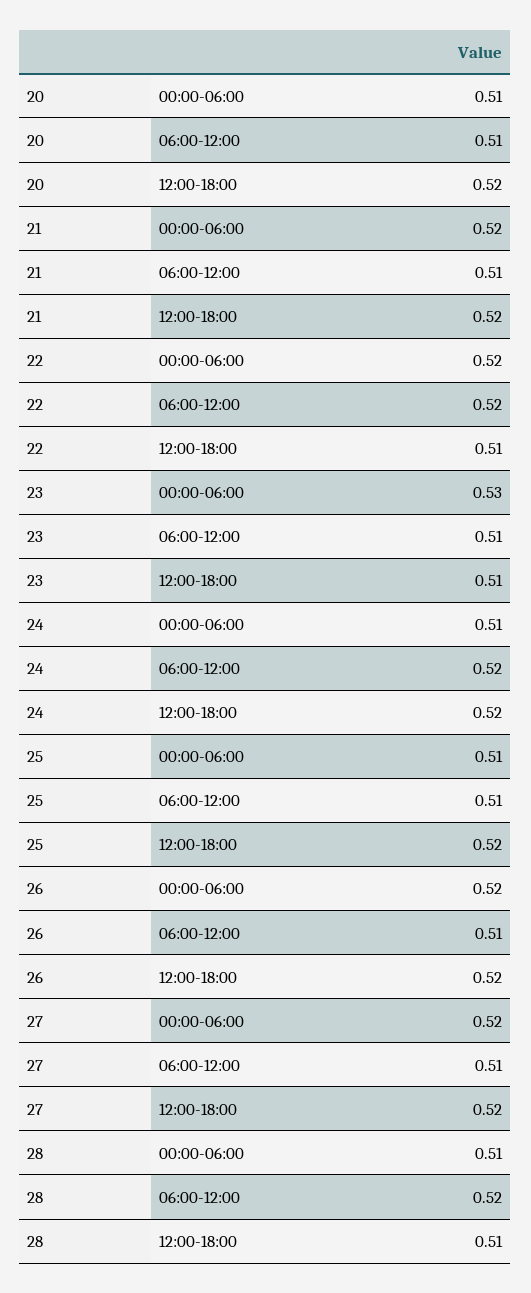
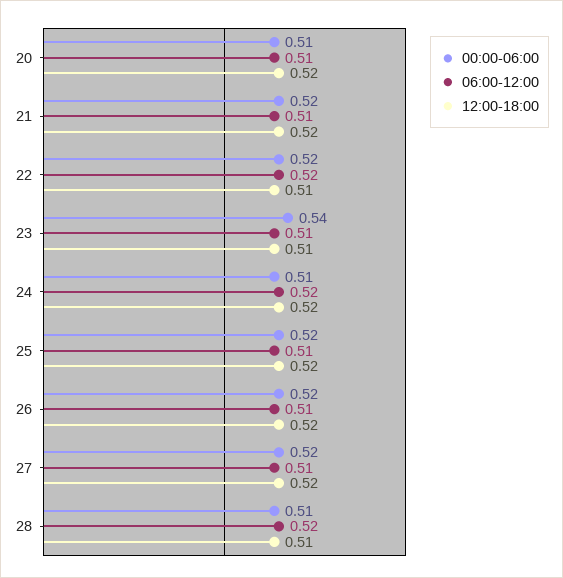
  {
    "00:00-06:00": {
      "20": 0.51,
      "21": 0.52,
      "22": 0.52,
-     "23": 0.53,
+     "23": 0.54,
      "24": 0.51,
-     "25": 0.51,
+     "25": 0.52,
      "26": 0.52,
      "27": 0.52,
      "28": 0.51
    },
    "06:00-12:00": {
      "20": 0.51,
      "21": 0.51,
      "22": 0.52,
      "23": 0.51,
      "24": 0.52,
      "25": 0.51,
      "26": 0.51,
      "27": 0.51,
      "28": 0.52
    },
    "12:00-18:00": {
      "20": 0.52,
      "21": 0.52,
      "22": 0.51,
      "23": 0.51,
      "24": 0.52,
      "25": 0.52,
      "26": 0.52,
      "27": 0.52,
      "28": 0.51
    }
  }

